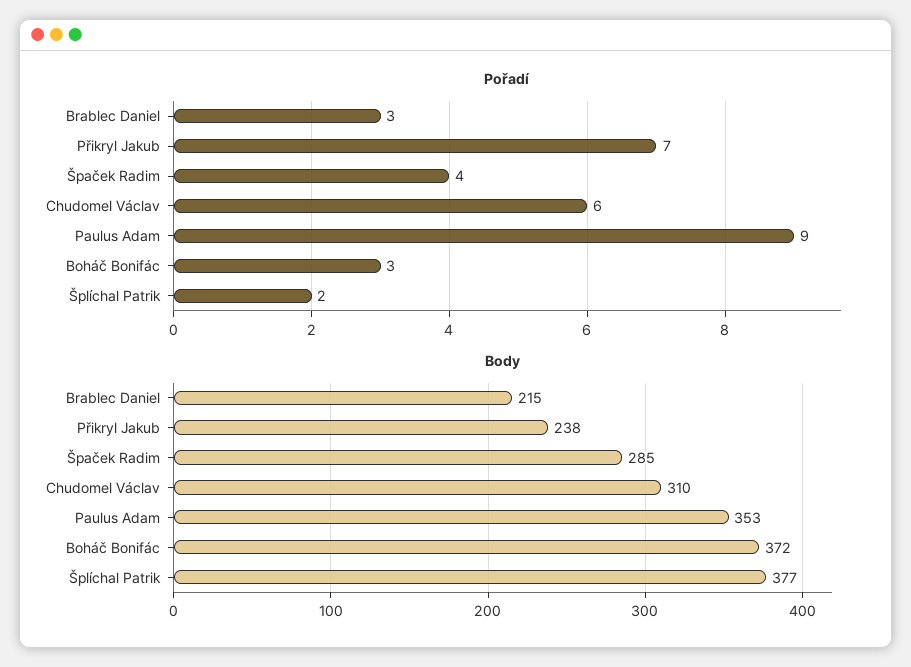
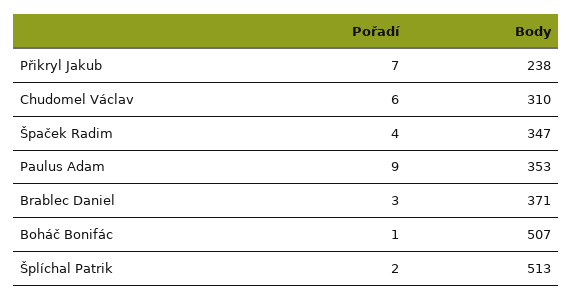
  {
    "Pořadí": {
      "Brablec Daniel": 3,
      "Přikryl Jakub": 7,
      "Špaček Radim": 4,
      "Chudomel Václav": 6,
      "Paulus Adam": 9,
-     "Boháč Bonifác": 3,
+     "Boháč Bonifác": 1,
      "Šplíchal Patrik": 2
    },
    "Body": {
-     "Brablec Daniel": 215,
+     "Brablec Daniel": 371,
      "Přikryl Jakub": 238,
-     "Špaček Radim": 285,
+     "Špaček Radim": 347,
      "Chudomel Václav": 310,
      "Paulus Adam": 353,
-     "Boháč Bonifác": 372,
+     "Boháč Bonifác": 507,
-     "Šplíchal Patrik": 377
+     "Šplíchal Patrik": 513
    }
  }

